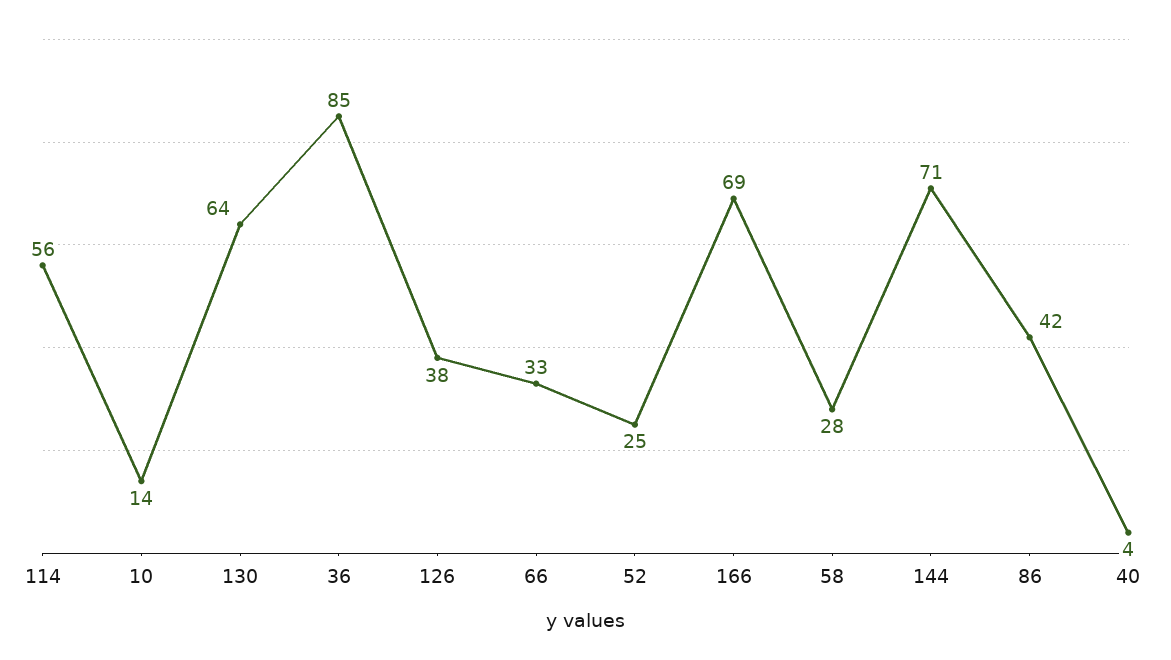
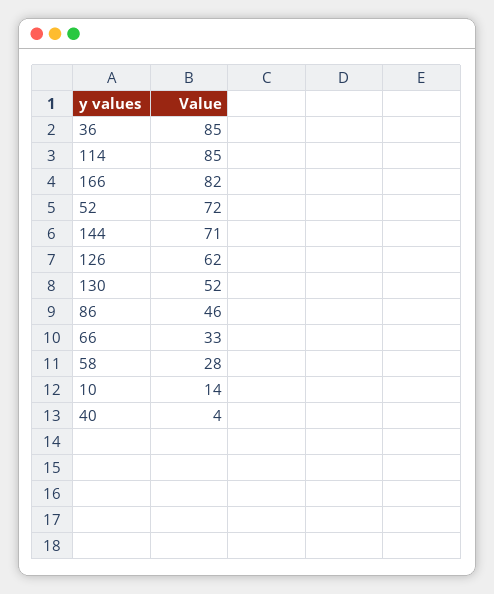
  {
-   "114": 56,
+   "114": 85,
    "10": 14,
-   "130": 64,
+   "130": 52,
    "36": 85,
-   "126": 38,
+   "126": 62,
    "66": 33,
-   "52": 25,
+   "52": 72,
-   "166": 69,
+   "166": 82,
    "58": 28,
    "144": 71,
-   "86": 42,
+   "86": 46,
    "40": 4
  }

